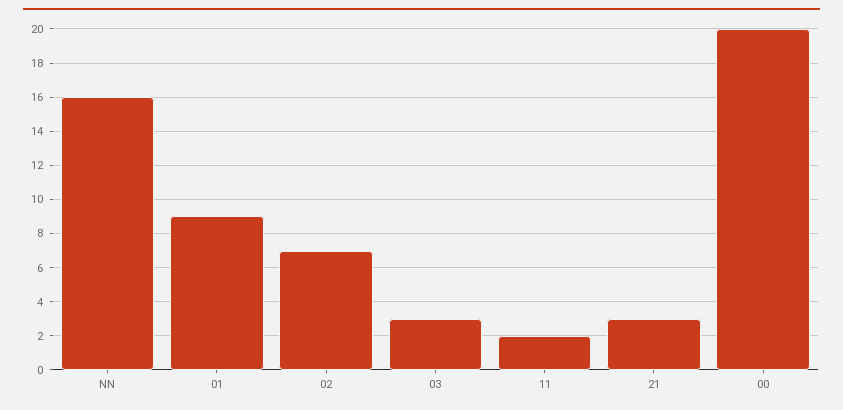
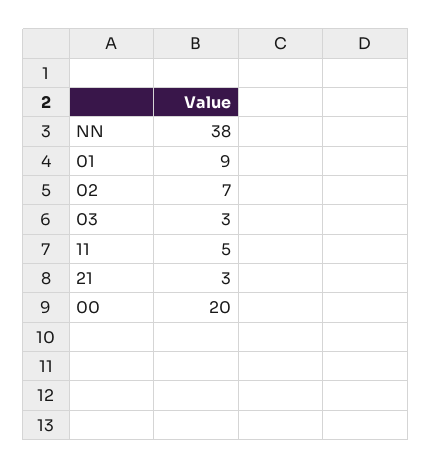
  {
-   "NN": 16,
+   "NN": 38,
    "01": 9,
    "02": 7,
    "03": 3,
-   "11": 2,
+   "11": 5,
    "21": 3,
    "00": 20
  }

